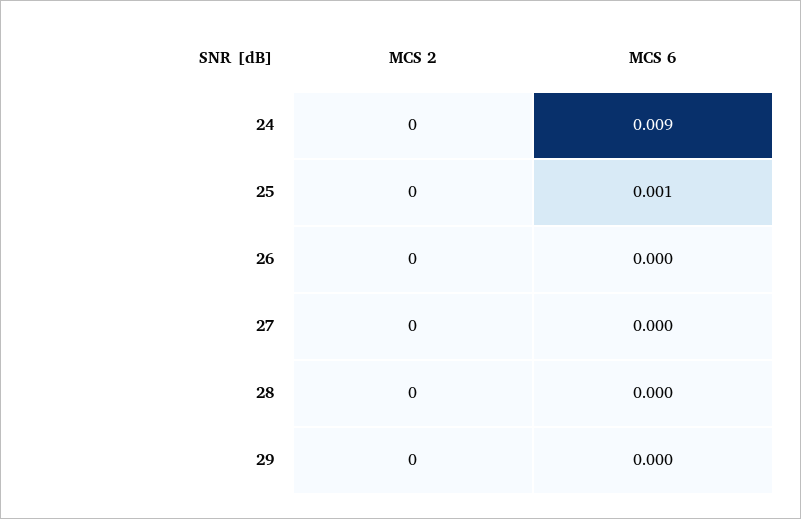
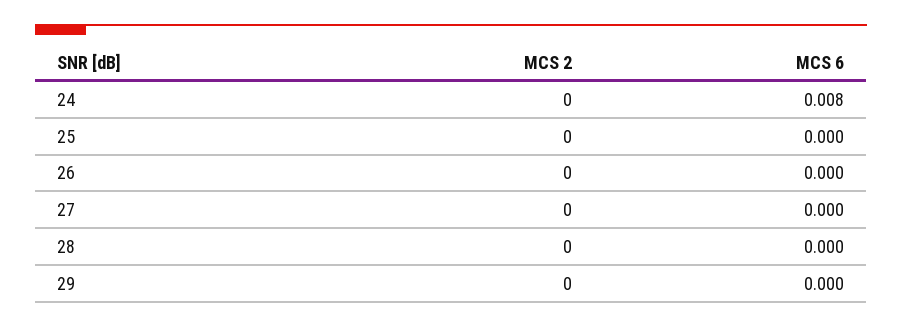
  {
    "MCS 2": {
      "24": 0,
      "25": 0,
      "26": 0,
      "27": 0,
      "28": 0,
      "29": 0
    },
    "MCS 6": {
-     "24": 0.009,
+     "24": 0.008,
-     "25": 0.001,
+     "25": 0,
      "26": 0,
      "27": 0,
      "28": 0,
      "29": 0
    }
  }

